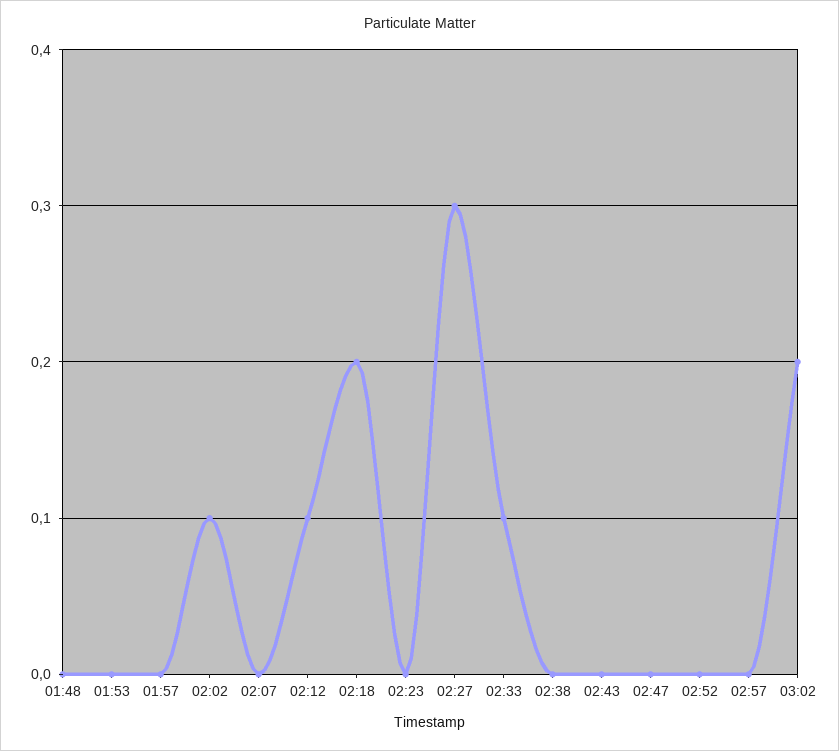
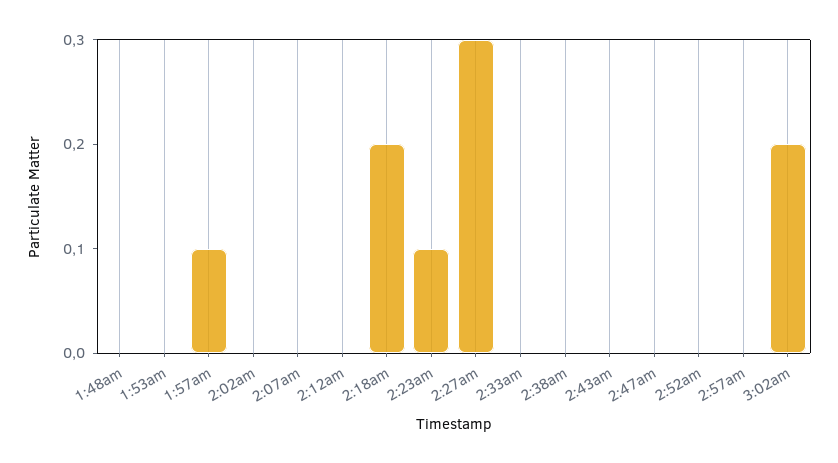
  {
    "01:48": 0,
    "01:53": 0,
-   "01:57": 0,
+   "01:57": 0.1,
-   "02:02": 0.1,
+   "02:02": 0,
    "02:07": 0,
-   "02:12": 0.1,
+   "02:12": 0,
    "02:18": 0.2,
-   "02:23": 0,
+   "02:23": 0.1,
    "02:27": 0.3,
-   "02:33": 0.1,
+   "02:33": 0,
    "02:38": 0,
    "02:43": 0,
    "02:47": 0,
    "02:52": 0,
    "02:57": 0,
    "03:02": 0.2
  }

